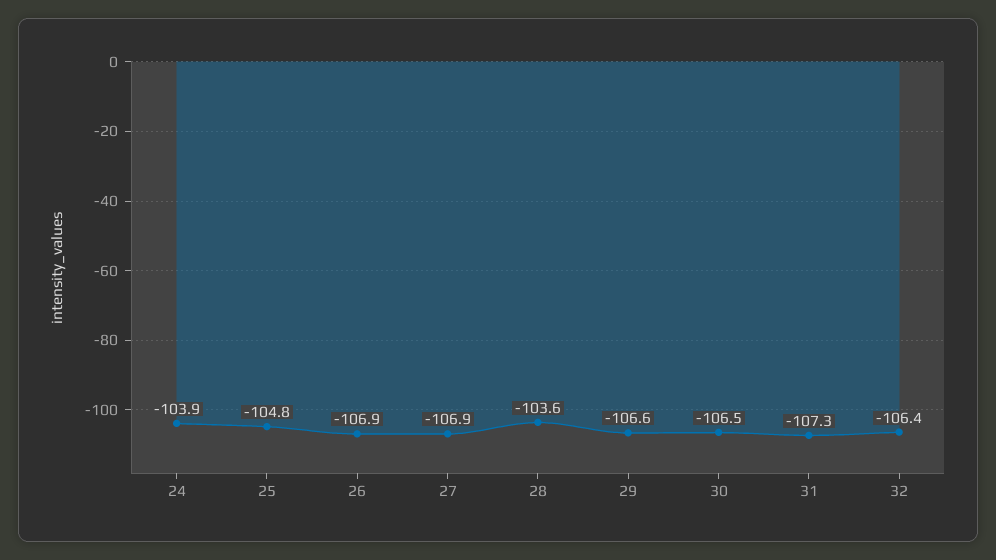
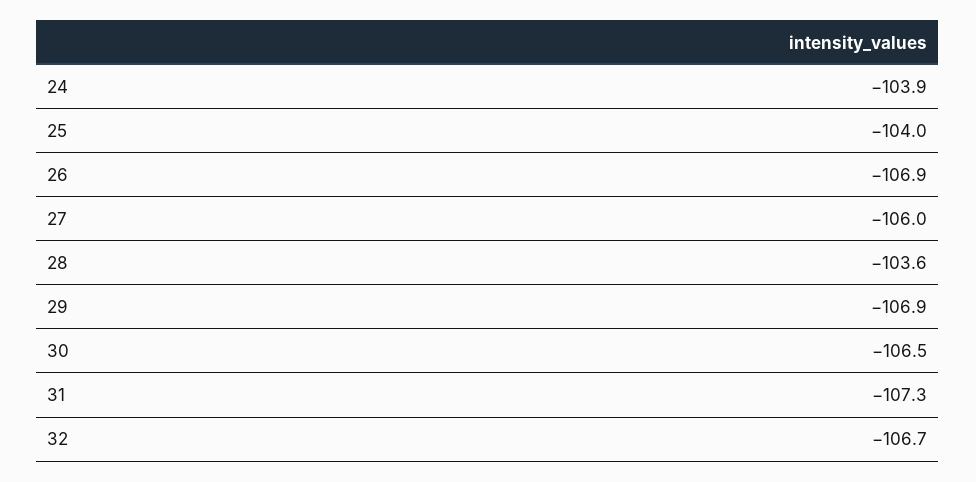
  {
    "24": -103.9,
-   "25": -104.8,
+   "25": -104,
    "26": -106.9,
-   "27": -106.9,
+   "27": -106,
    "28": -103.6,
-   "29": -106.6,
+   "29": -106.9,
    "30": -106.5,
    "31": -107.3,
-   "32": -106.4
+   "32": -106.7
  }

